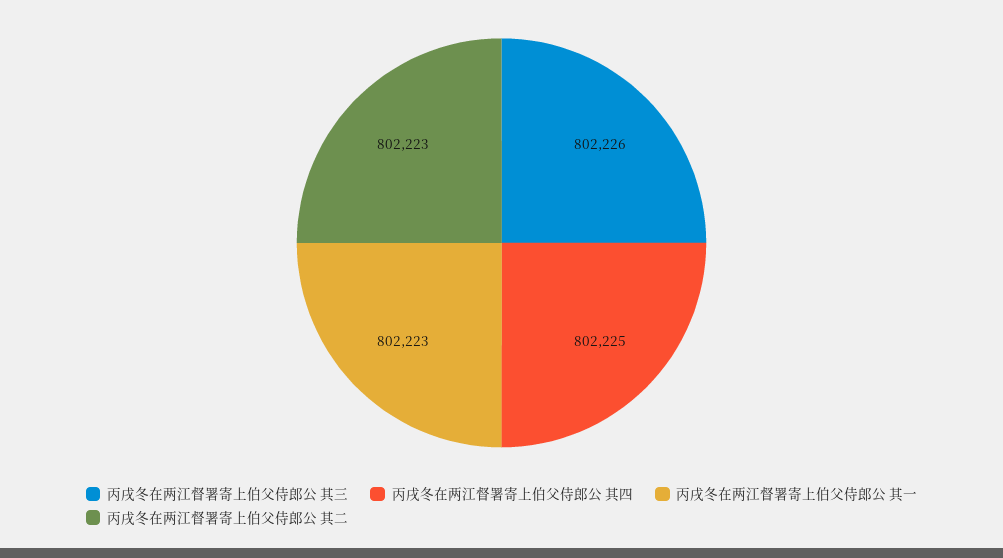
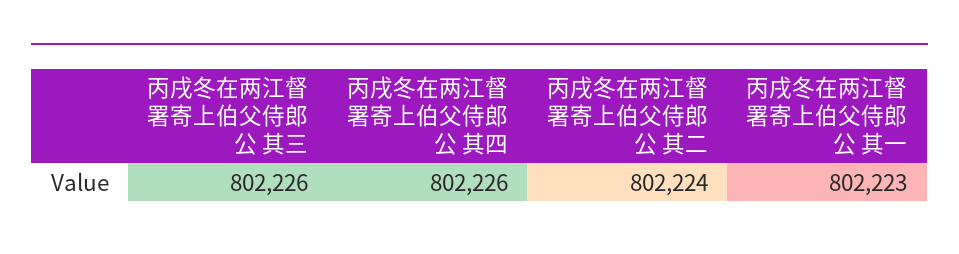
  {
    "丙戌冬在两江督署寄上伯父侍郎公 其三": 802226,
-   "丙戌冬在两江督署寄上伯父侍郎公 其四": 802225,
+   "丙戌冬在两江督署寄上伯父侍郎公 其四": 802226,
    "丙戌冬在两江督署寄上伯父侍郎公 其一": 802223,
-   "丙戌冬在两江督署寄上伯父侍郎公 其二": 802223
+   "丙戌冬在两江督署寄上伯父侍郎公 其二": 802224
  }

